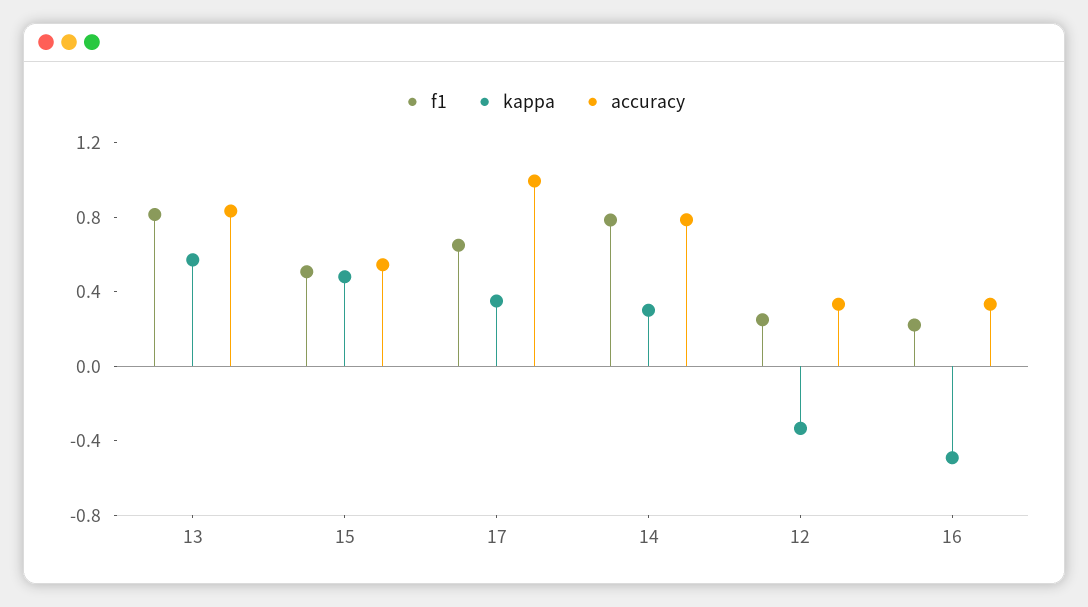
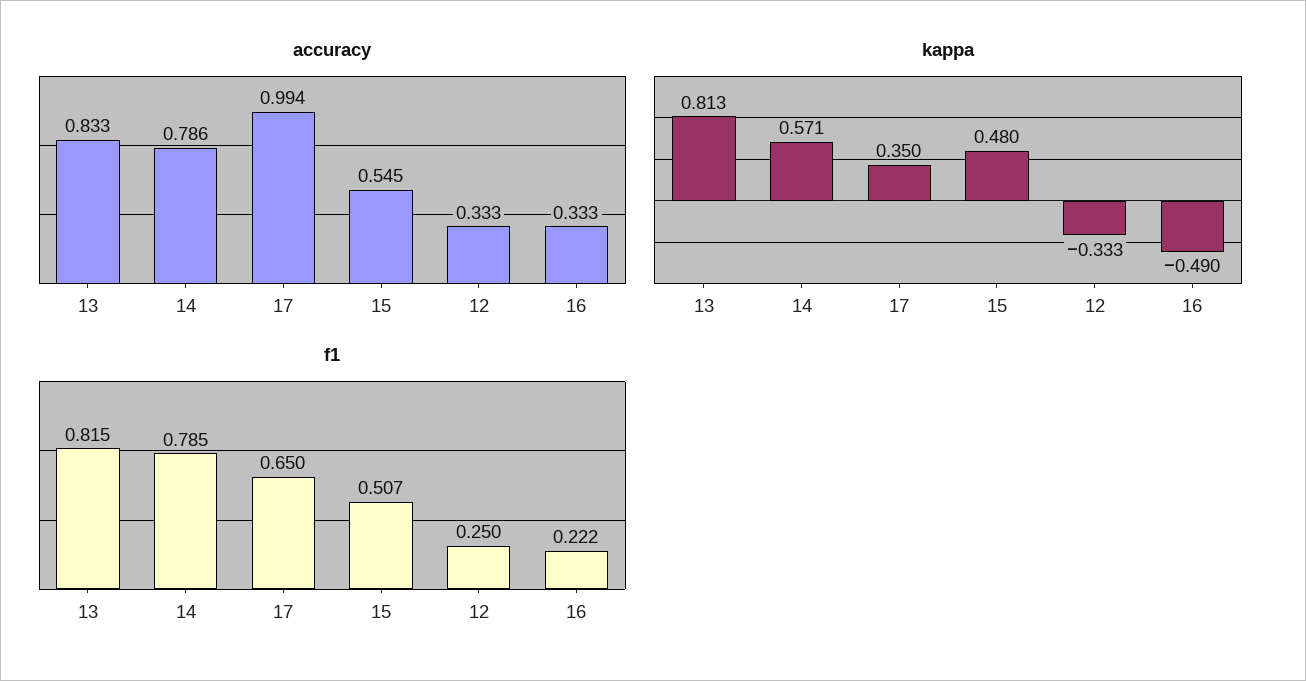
  {
    "f1": {
      "13": 0.815,
      "15": 0.507,
      "17": 0.65,
      "14": 0.785,
      "12": 0.25,
      "16": 0.222
    },
    "kappa": {
-     "13": 0.6,
+     "13": 0.813,
      "15": 0.48,
      "17": 0.35,
-     "14": 0.3,
+     "14": 0.571,
      "12": -0.333,
      "16": -0.49
    },
    "accuracy": {
      "13": 0.833,
      "15": 0.545,
      "17": 0.994,
      "14": 0.786,
      "12": 0.333,
      "16": 0.333
    }
  }

